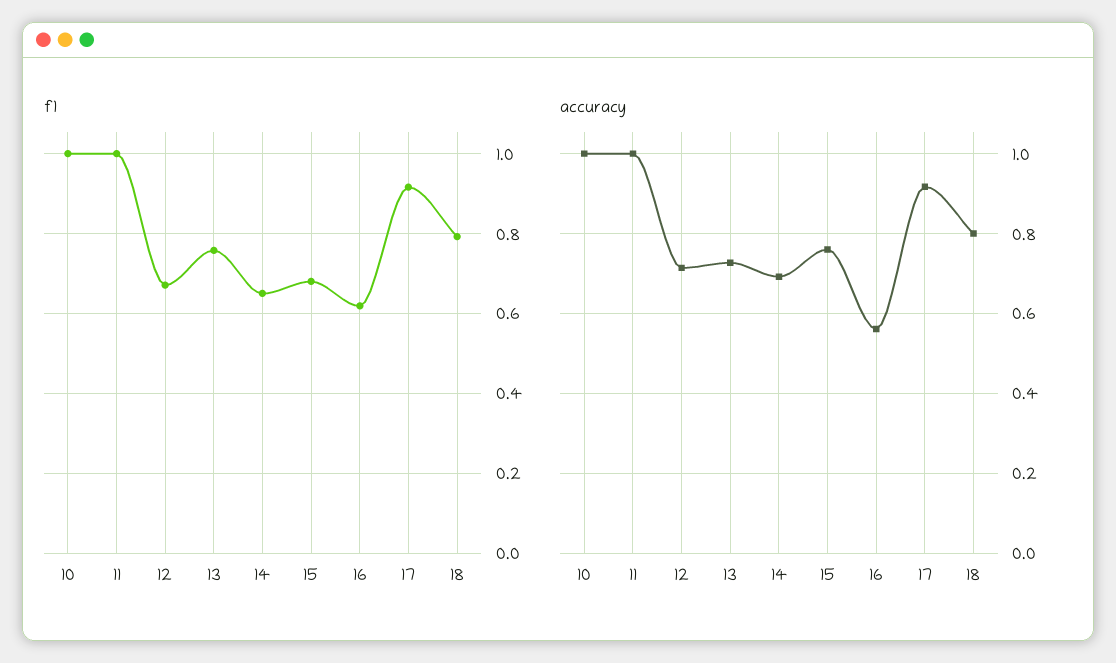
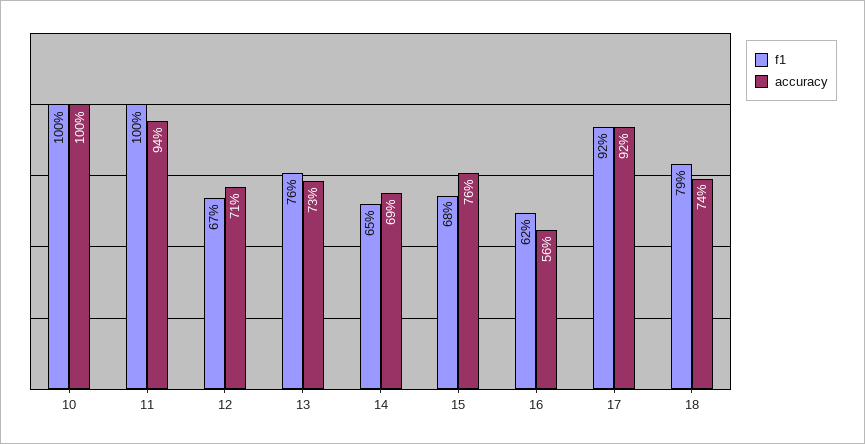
  {
    "f1": {
      "10": 1,
      "11": 1,
      "12": 0.67,
      "13": 0.76,
      "14": 0.65,
      "15": 0.68,
      "16": 0.62,
      "17": 0.92,
      "18": 0.79
    },
    "accuracy": {
      "10": 1,
-     "11": 1,
+     "11": 0.94,
      "12": 0.71,
      "13": 0.73,
      "14": 0.69,
      "15": 0.76,
      "16": 0.56,
      "17": 0.92,
-     "18": 0.8
+     "18": 0.74
    }
  }

